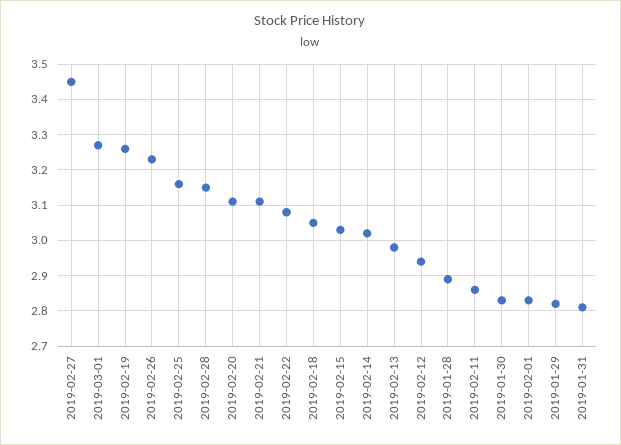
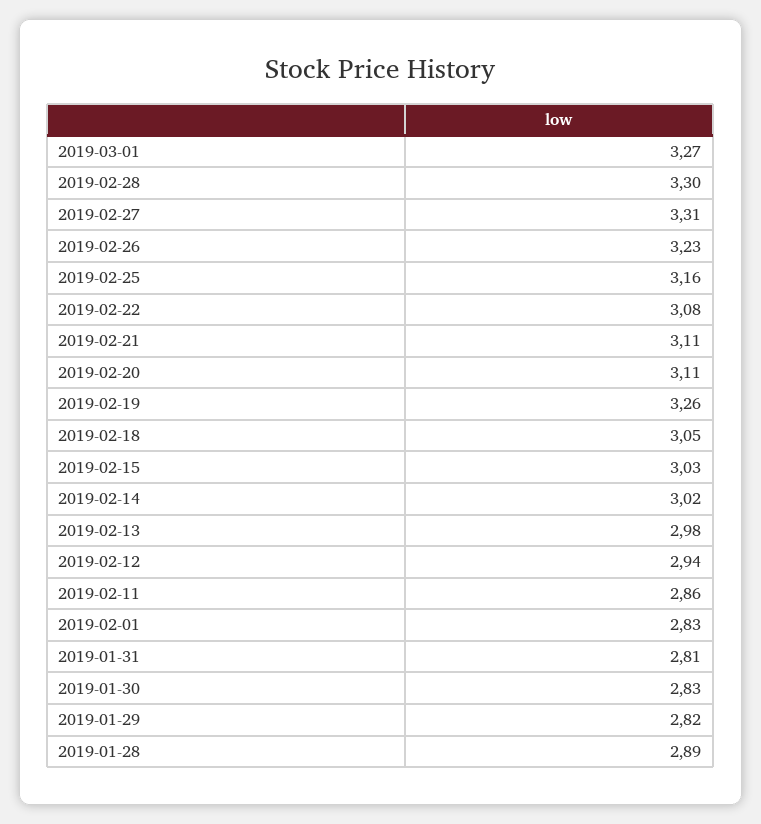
  {
-   "2019-02-27": 3.45,
+   "2019-02-27": 3.31,
    "2019-03-01": 3.27,
    "2019-02-19": 3.26,
    "2019-02-26": 3.23,
    "2019-02-25": 3.16,
-   "2019-02-28": 3.15,
+   "2019-02-28": 3.3,
    "2019-02-20": 3.11,
    "2019-02-21": 3.11,
    "2019-02-22": 3.08,
    "2019-02-18": 3.05,
    "2019-02-15": 3.03,
    "2019-02-14": 3.02,
    "2019-02-13": 2.98,
    "2019-02-12": 2.94,
    "2019-01-28": 2.89,
    "2019-02-11": 2.86,
    "2019-01-30": 2.83,
    "2019-02-01": 2.83,
    "2019-01-29": 2.82,
    "2019-01-31": 2.81
  }

